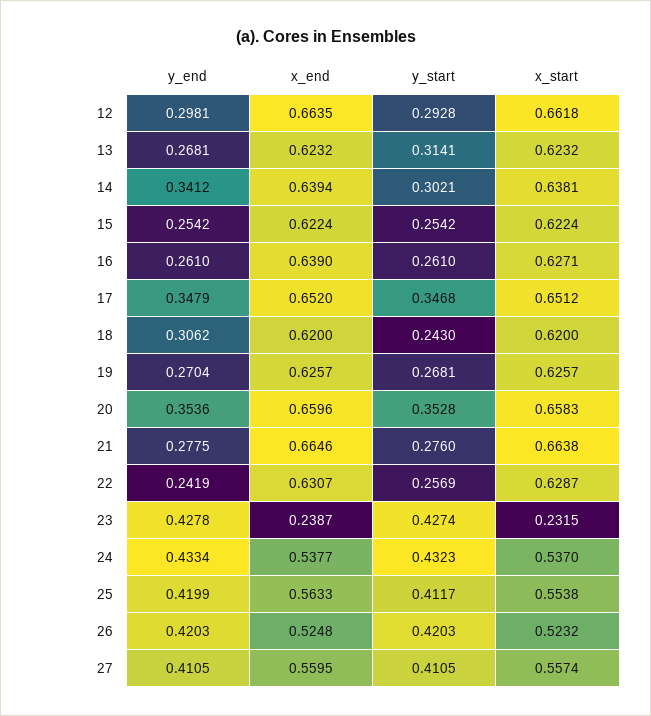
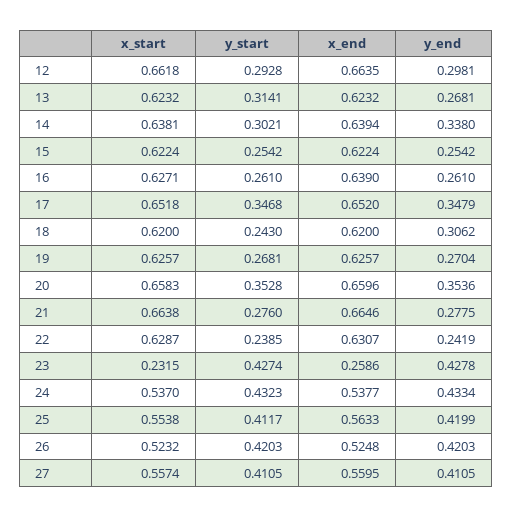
  {
    "y_end": {
      "12": 0.2981,
      "13": 0.2681,
-     "14": 0.3412,
+     "14": 0.338,
      "15": 0.2542,
      "16": 0.261,
      "17": 0.3479,
      "18": 0.3062,
      "19": 0.2704,
      "20": 0.3536,
      "21": 0.2775,
      "22": 0.2419,
      "23": 0.4278,
      "24": 0.4334,
      "25": 0.4199,
      "26": 0.4203,
      "27": 0.4105
    },
    "x_end": {
      "12": 0.6635,
      "13": 0.6232,
      "14": 0.6394,
      "15": 0.6224,
      "16": 0.639,
      "17": 0.652,
      "18": 0.62,
      "19": 0.6257,
      "20": 0.6596,
      "21": 0.6646,
      "22": 0.6307,
-     "23": 0.2387,
+     "23": 0.2586,
      "24": 0.5377,
      "25": 0.5633,
      "26": 0.5248,
      "27": 0.5595
    },
    "y_start": {
      "12": 0.2928,
      "13": 0.3141,
      "14": 0.3021,
      "15": 0.2542,
      "16": 0.261,
      "17": 0.3468,
      "18": 0.243,
      "19": 0.2681,
      "20": 0.3528,
      "21": 0.276,
-     "22": 0.2569,
+     "22": 0.2385,
      "23": 0.4274,
      "24": 0.4323,
      "25": 0.4117,
      "26": 0.4203,
      "27": 0.4105
    },
    "x_start": {
      "12": 0.6618,
      "13": 0.6232,
      "14": 0.6381,
      "15": 0.6224,
      "16": 0.6271,
-     "17": 0.6512,
+     "17": 0.6518,
      "18": 0.62,
      "19": 0.6257,
      "20": 0.6583,
      "21": 0.6638,
      "22": 0.6287,
      "23": 0.2315,
      "24": 0.537,
      "25": 0.5538,
      "26": 0.5232,
      "27": 0.5574
    }
  }

